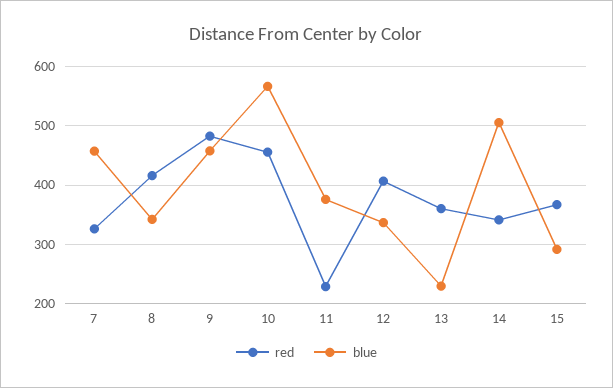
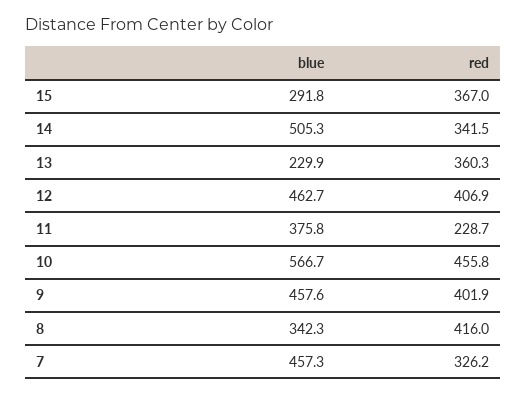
  {
    "red": {
      "7": 326.2,
      "8": 416,
-     "9": 480,
+     "9": 401.9,
      "10": 455.8,
      "11": 228.7,
      "12": 406.9,
      "13": 360.3,
      "14": 341.5,
      "15": 367
    },
    "blue": {
      "7": 457.3,
      "8": 342.3,
      "9": 457.6,
      "10": 566.7,
      "11": 375.8,
-     "12": 340,
+     "12": 462.7,
      "13": 229.9,
      "14": 505.3,
      "15": 291.8
    }
  }

